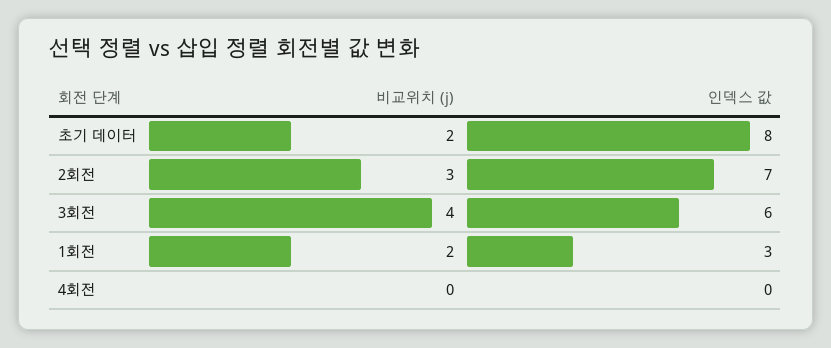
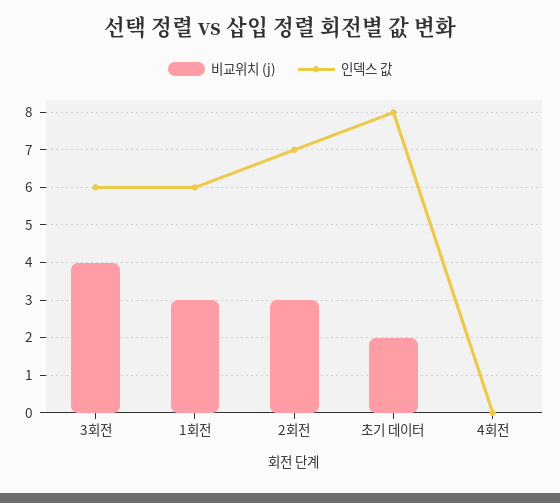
  {
    "비교위치 (j)": {
      "초기 데이터": 2,
      "2회전": 3,
      "3회전": 4,
-     "1회전": 2,
+     "1회전": 3,
      "4회전": 0
    },
    "인덱스 값": {
      "초기 데이터": 8,
      "2회전": 7,
      "3회전": 6,
-     "1회전": 3,
+     "1회전": 6,
      "4회전": 0
    }
  }

